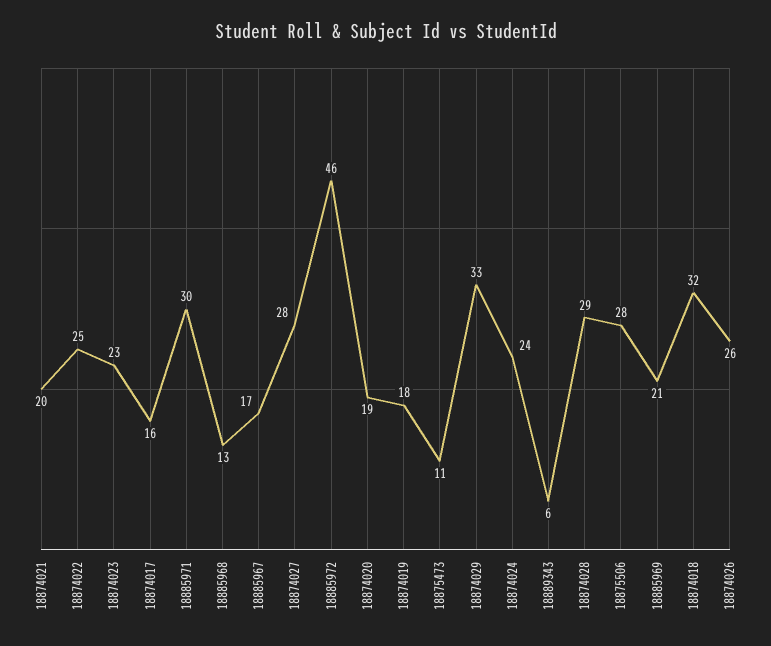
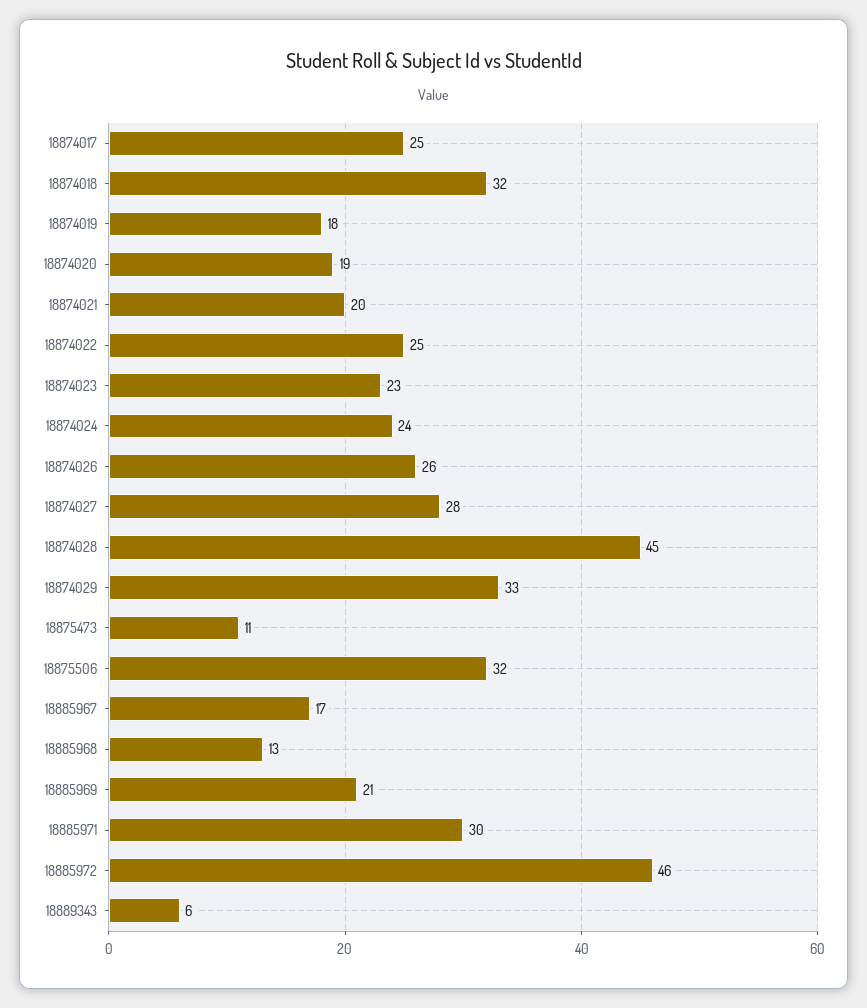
  {
    "18874021": 20,
    "18874022": 25,
    "18874023": 23,
-   "18874017": 16,
+   "18874017": 25,
    "18885971": 30,
    "18885968": 13,
    "18885967": 17,
    "18874027": 28,
    "18885972": 46,
    "18874020": 19,
    "18874019": 18,
    "18875473": 11,
    "18874029": 33,
    "18874024": 24,
    "18889343": 6,
-   "18874028": 29,
+   "18874028": 45,
-   "18875506": 28,
+   "18875506": 32,
    "18885969": 21,
    "18874018": 32,
    "18874026": 26
  }

